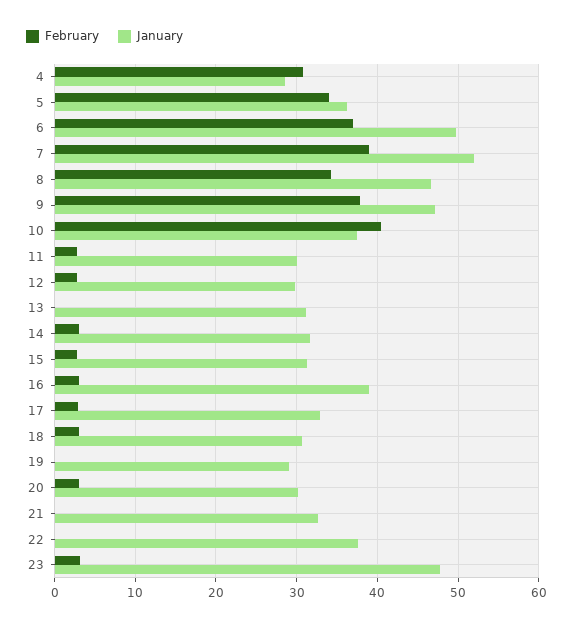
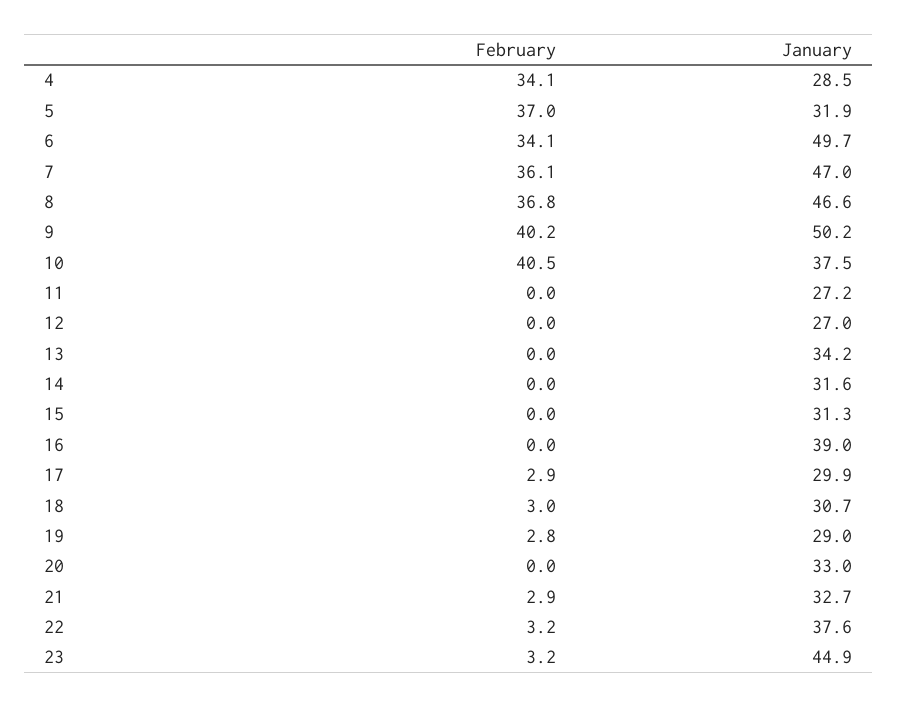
  {
    "February": {
-     "4": 31,
+     "4": 34.1,
-     "5": 34,
+     "5": 37,
-     "6": 37,
+     "6": 34.1,
-     "7": 39,
+     "7": 36.1,
-     "8": 34,
+     "8": 36.8,
-     "9": 38,
+     "9": 40.2,
      "10": 40.5,
-     "11": 3,
+     "11": 0,
-     "12": 3,
+     "12": 0,
      "13": 0,
-     "14": 3,
+     "14": 0,
-     "15": 3,
+     "15": 0,
-     "16": 3,
+     "16": 0,
      "17": 2.9,
      "18": 3,
-     "19": 0,
+     "19": 2.8,
-     "20": 3,
+     "20": 0,
-     "21": 0,
+     "21": 2.9,
-     "22": 0,
+     "22": 3.2,
      "23": 3.2
    },
    "January": {
      "4": 28.5,
-     "5": 36,
+     "5": 31.9,
      "6": 49.7,
-     "7": 52,
+     "7": 47,
      "8": 46.6,
-     "9": 47,
+     "9": 50.2,
      "10": 37.5,
-     "11": 30,
+     "11": 27.2,
-     "12": 30,
+     "12": 27,
-     "13": 31,
+     "13": 34.2,
      "14": 31.6,
      "15": 31.3,
      "16": 39,
-     "17": 33,
+     "17": 29.9,
      "18": 30.7,
      "19": 29,
-     "20": 30,
+     "20": 33,
      "21": 32.7,
      "22": 37.6,
-     "23": 48
+     "23": 44.9
    }
  }

